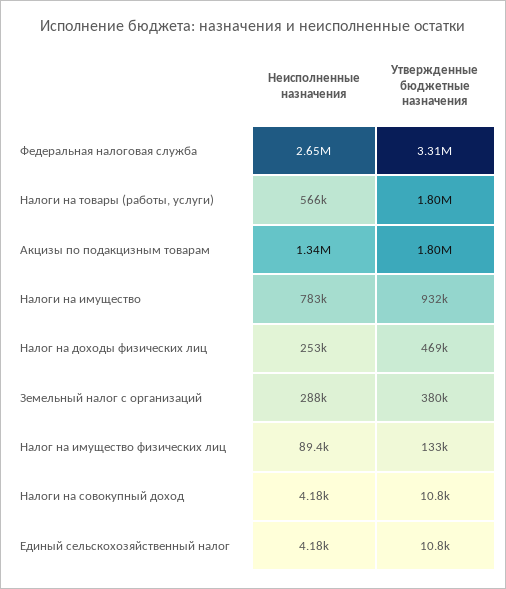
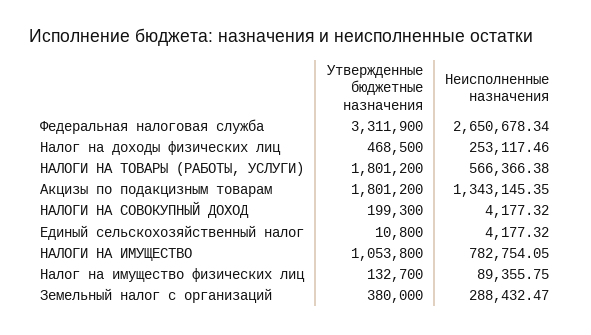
  {
    "Неисполненные назначения": {
      "Федеральная налоговая служба": 2650678.34,
      "Налоги на товары (работы, услуги)": 566366.38,
      "Акцизы по подакцизным товарам": 1343145.35,
      "Налоги на имущество": 782754.05,
      "Налог на доходы физических лиц": 253117.46,
      "Земельный налог с организаций": 288432.47,
      "Налог на имущество физических лиц": 89355.75,
      "Налоги на совокупный доход": 4177.32,
      "Единый сельскохозяйственный налог": 4177.32
    },
    "Утвержденные бюджетные назначения": {
      "Федеральная налоговая служба": 3311900,
      "Налоги на товары (работы, услуги)": 1801200,
      "Акцизы по подакцизным товарам": 1801200,
-     "Налоги на имущество": 932000,
+     "Налоги на имущество": 1053800,
      "Налог на доходы физических лиц": 468500,
      "Земельный налог с организаций": 380000,
      "Налог на имущество физических лиц": 132700,
-     "Налоги на совокупный доход": 10800,
+     "Налоги на совокупный доход": 199300,
      "Единый сельскохозяйственный налог": 10800
    }
  }

